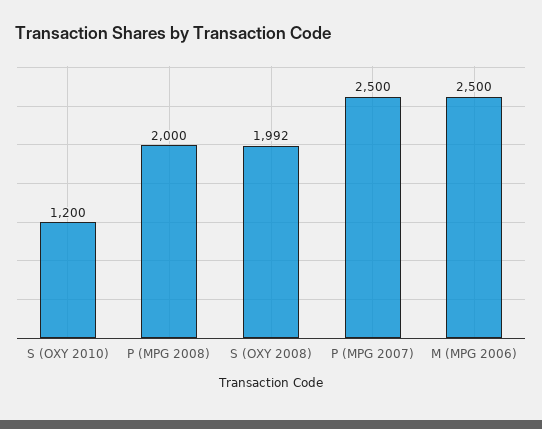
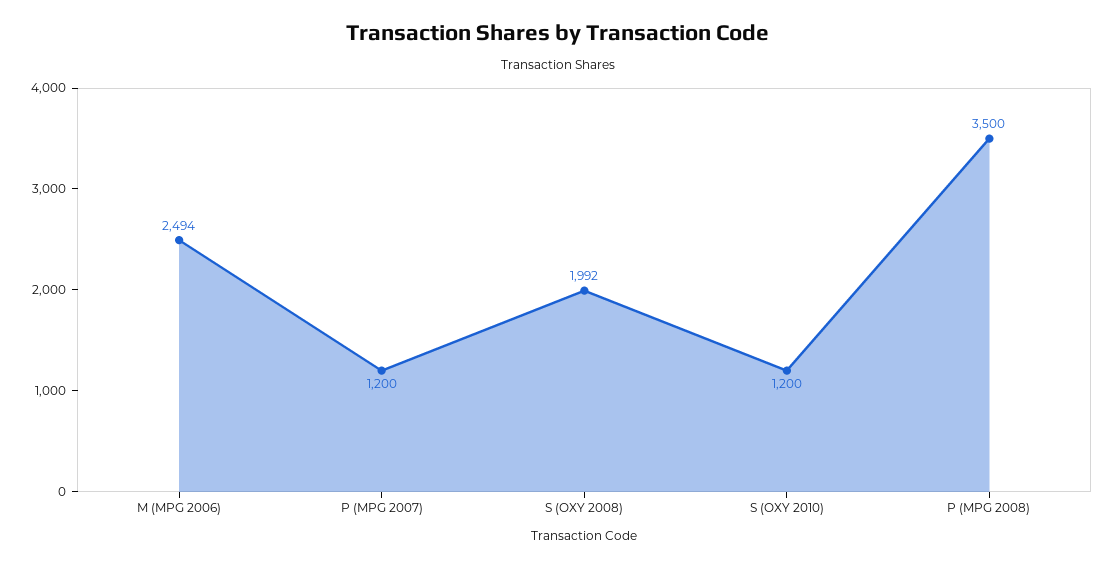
  {
    "S (OXY 2010)": 1200,
-   "P (MPG 2008)": 2000,
+   "P (MPG 2008)": 3500,
    "S (OXY 2008)": 1992,
-   "P (MPG 2007)": 2500,
+   "P (MPG 2007)": 1200,
-   "M (MPG 2006)": 2500
+   "M (MPG 2006)": 2494
  }

